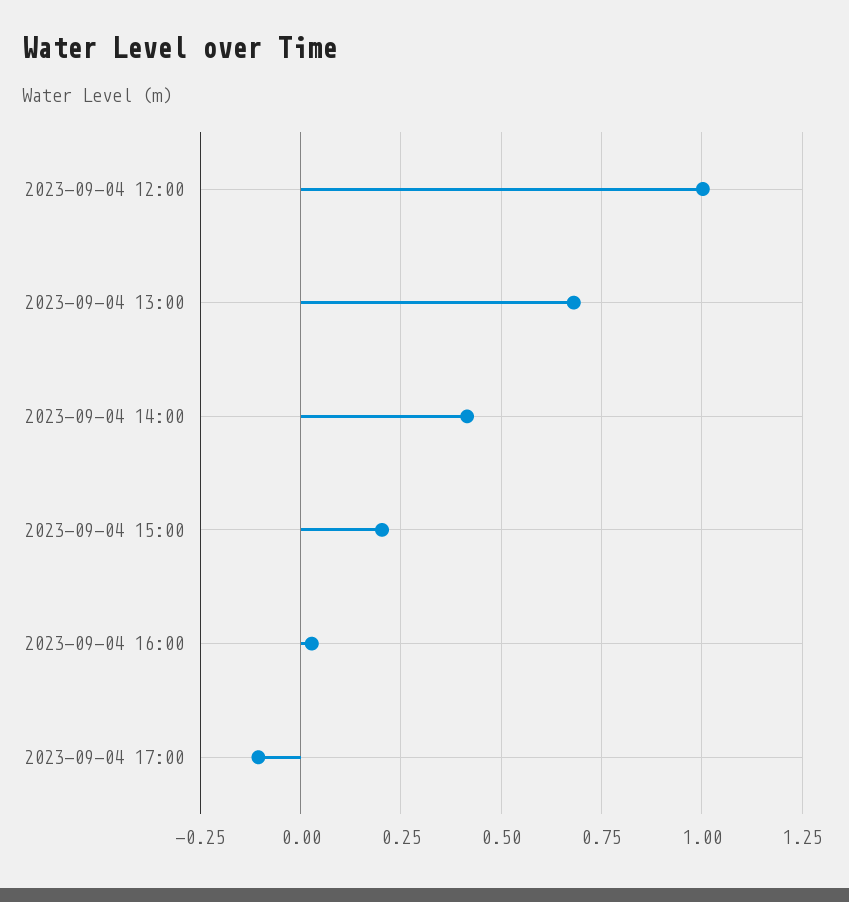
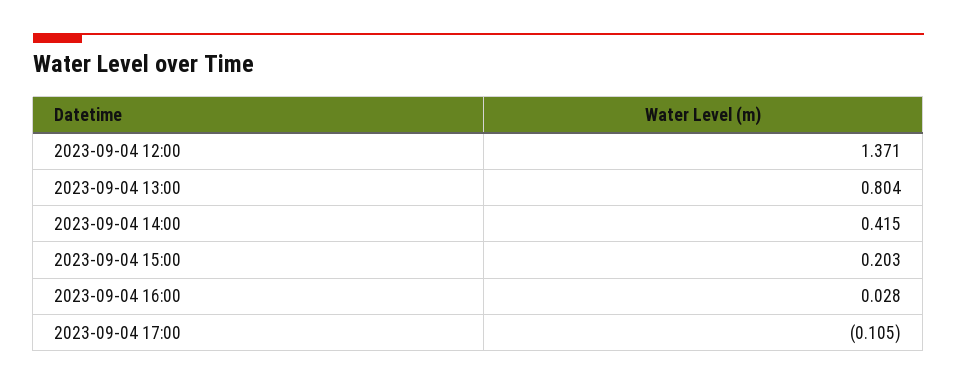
  {
-   "2023-09-04 12:00": 1,
+   "2023-09-04 12:00": 1.371,
-   "2023-09-04 13:00": 0.675,
+   "2023-09-04 13:00": 0.804,
    "2023-09-04 14:00": 0.415,
    "2023-09-04 15:00": 0.203,
    "2023-09-04 16:00": 0.028,
    "2023-09-04 17:00": -0.105
  }

